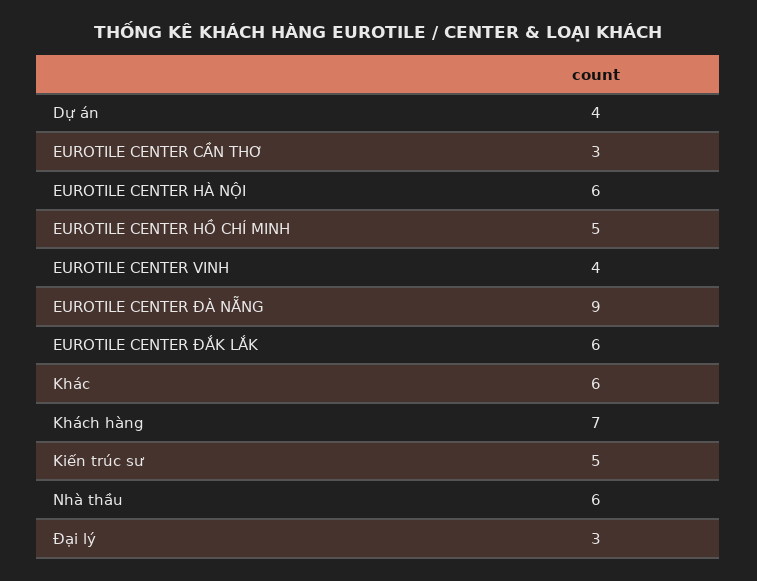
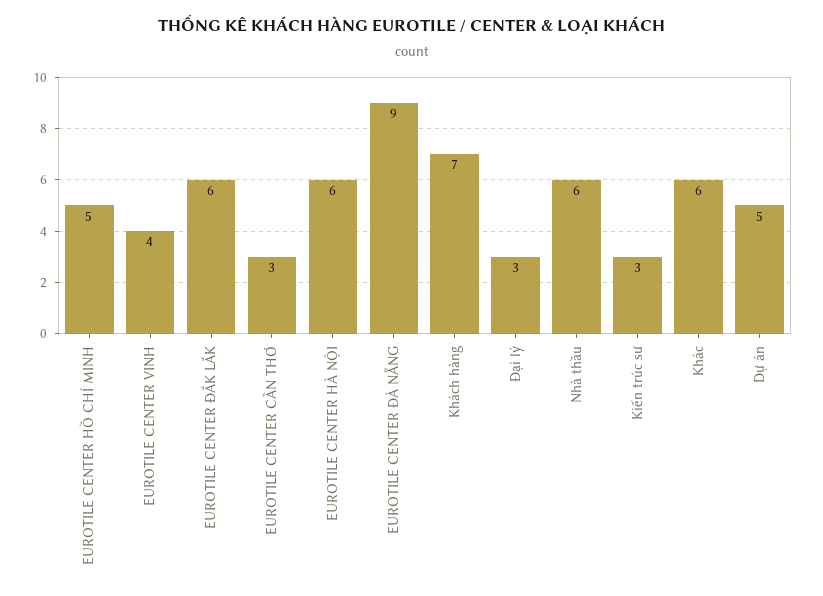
  {
-   "Dự án": 4,
+   "Dự án": 5,
    "EUROTILE CENTER CẦN THƠ": 3,
    "EUROTILE CENTER HÀ NỘI": 6,
    "EUROTILE CENTER HỒ CHÍ MINH": 5,
    "EUROTILE CENTER VINH": 4,
    "EUROTILE CENTER ĐÀ NẴNG": 9,
    "EUROTILE CENTER ĐẮK LẮK": 6,
    "Khác": 6,
    "Khách hàng": 7,
-   "Kiến trúc sư": 5,
+   "Kiến trúc sư": 3,
    "Nhà thầu": 6,
    "Đại lý": 3
  }

